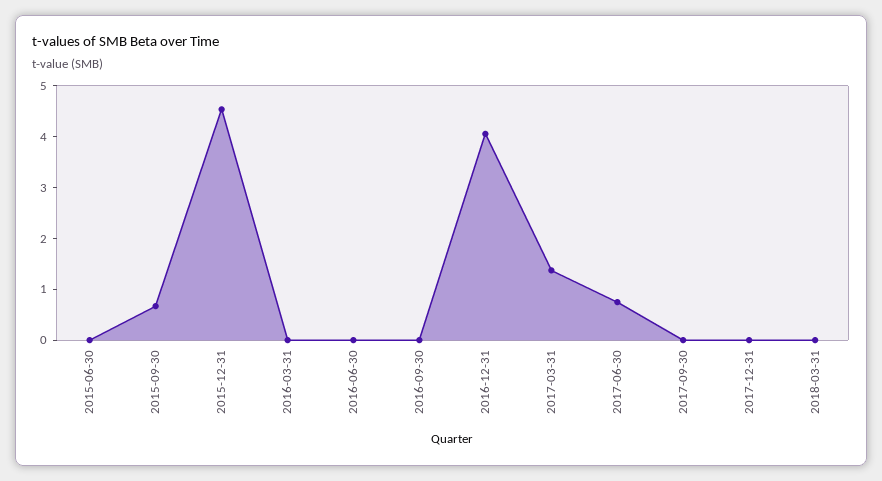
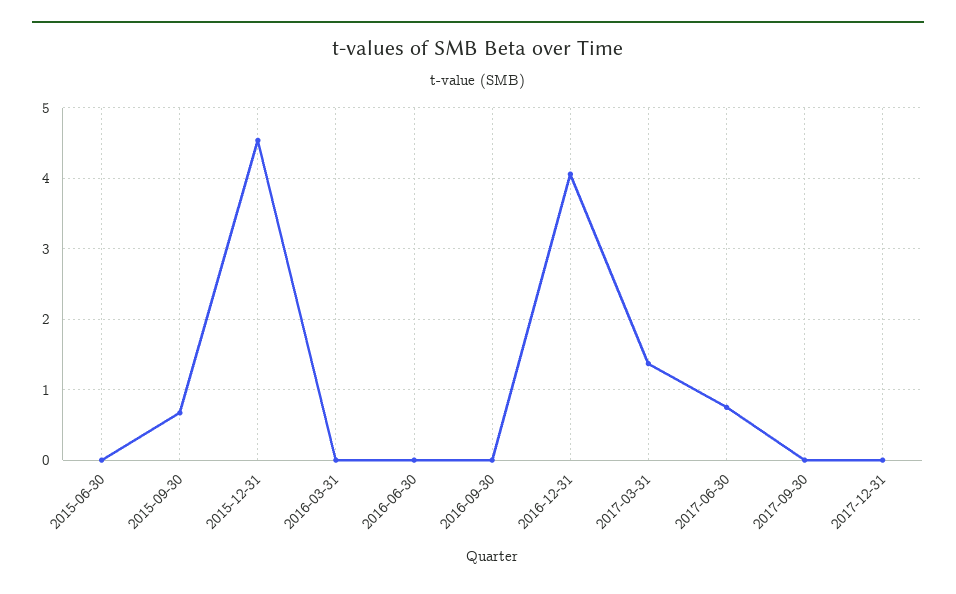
  {
    "2015-06-30": 0,
    "2015-09-30": 0.7,
    "2015-12-31": 4.5,
    "2016-03-31": 0,
    "2016-06-30": 0,
    "2016-09-30": 0,
    "2016-12-31": 4.1,
    "2017-03-31": 1.4,
    "2017-06-30": 0.8,
    "2017-09-30": 0,
-   "2017-12-31": 0,
+   "2017-12-31": 0
-   "2018-03-31": 0
  }

